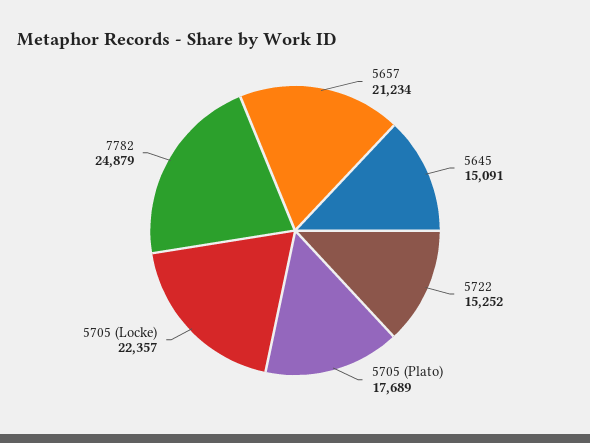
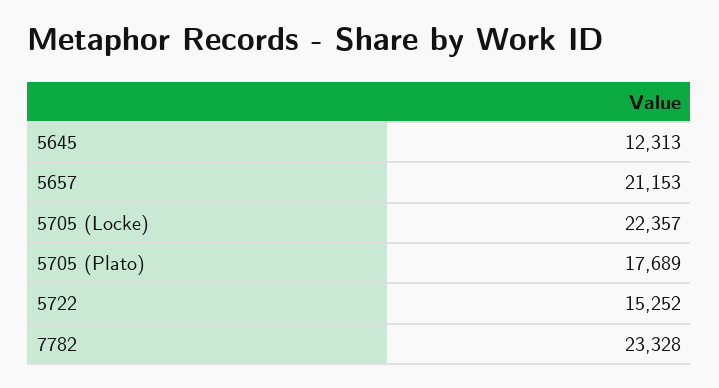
  {
-   "5657": 21234,
+   "5657": 21153,
-   "5645": 15091,
+   "5645": 12313,
    "5722": 15252,
    "5705 (Plato)": 17689,
    "5705 (Locke)": 22357,
-   "7782": 24879
+   "7782": 23328
  }

